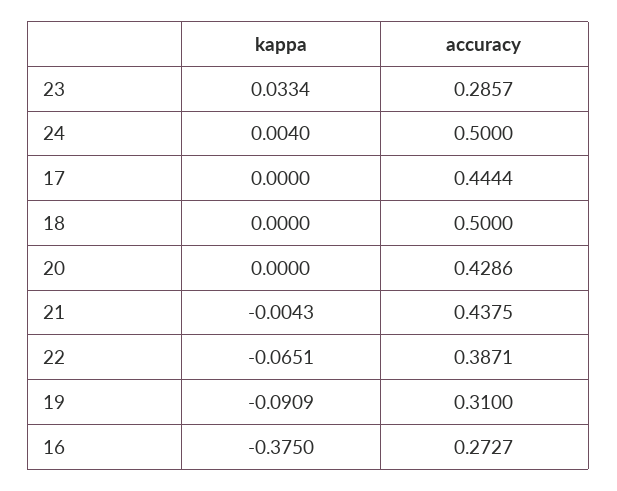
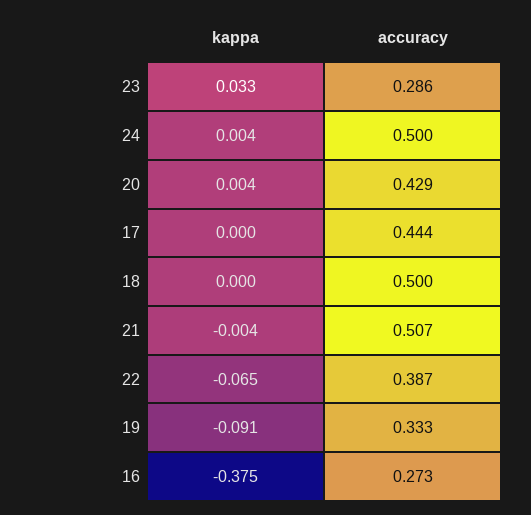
  {
    "kappa": {
      "23": 0.0334,
      "24": 0.004,
      "17": 0,
      "18": 0,
-     "20": 0,
+     "20": 0.004,
      "21": -0.0043,
      "22": -0.0651,
      "19": -0.0909,
      "16": -0.375
    },
    "accuracy": {
      "23": 0.2857,
      "24": 0.5,
      "17": 0.4444,
      "18": 0.5,
      "20": 0.4286,
-     "21": 0.4375,
+     "21": 0.507,
      "22": 0.3871,
-     "19": 0.31,
+     "19": 0.333,
      "16": 0.2727
    }
  }

